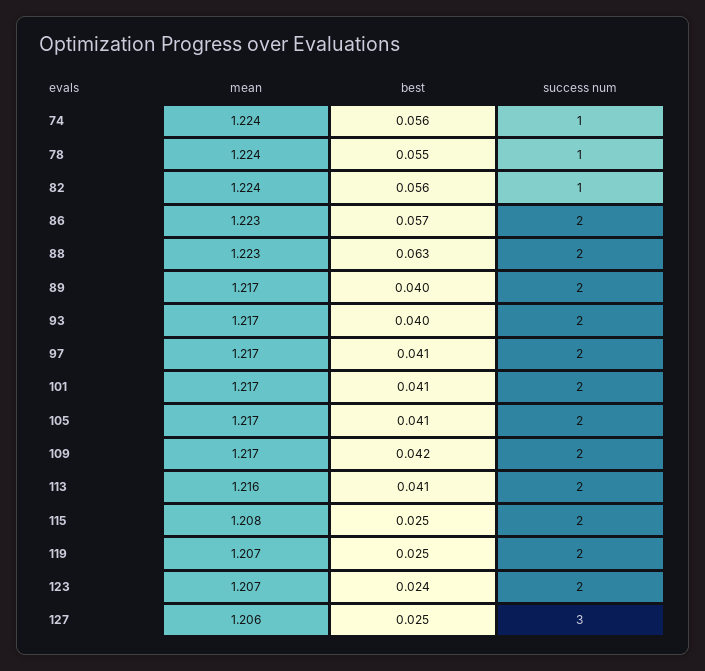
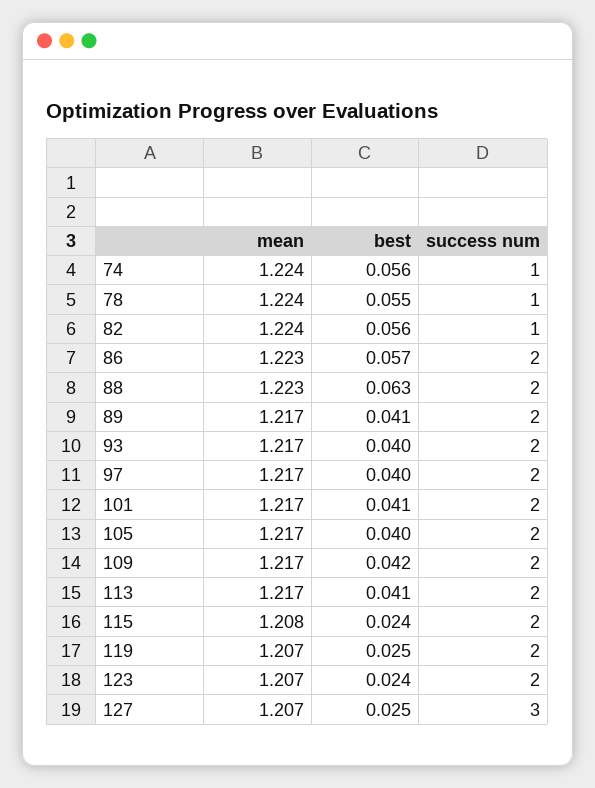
  {
    "mean": {
      "74": 1.224,
      "78": 1.224,
      "82": 1.224,
      "86": 1.223,
      "88": 1.223,
      "89": 1.217,
      "93": 1.217,
      "97": 1.217,
      "101": 1.217,
      "105": 1.217,
      "109": 1.217,
-     "113": 1.216,
+     "113": 1.217,
      "115": 1.208,
      "119": 1.207,
      "123": 1.207,
-     "127": 1.206
+     "127": 1.207
    },
    "best": {
      "74": 0.056,
      "78": 0.055,
      "82": 0.056,
      "86": 0.057,
      "88": 0.063,
-     "89": 0.04,
+     "89": 0.041,
      "93": 0.04,
-     "97": 0.041,
+     "97": 0.04,
      "101": 0.041,
-     "105": 0.041,
+     "105": 0.04,
      "109": 0.042,
      "113": 0.041,
-     "115": 0.025,
+     "115": 0.024,
      "119": 0.025,
      "123": 0.024,
      "127": 0.025
    },
    "success num": {
      "74": 1,
      "78": 1,
      "82": 1,
      "86": 2,
      "88": 2,
      "89": 2,
      "93": 2,
      "97": 2,
      "101": 2,
      "105": 2,
      "109": 2,
      "113": 2,
      "115": 2,
      "119": 2,
      "123": 2,
      "127": 3
    }
  }

